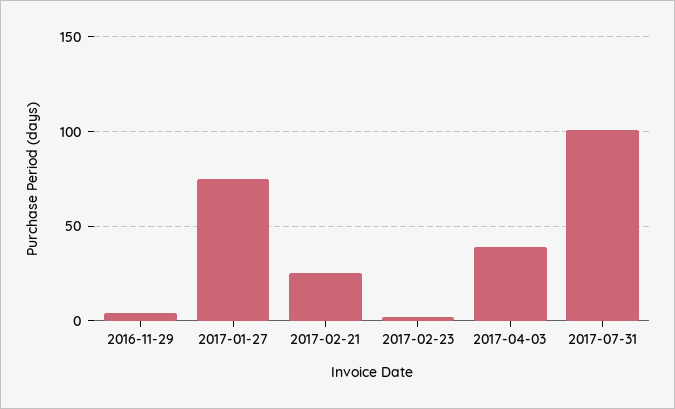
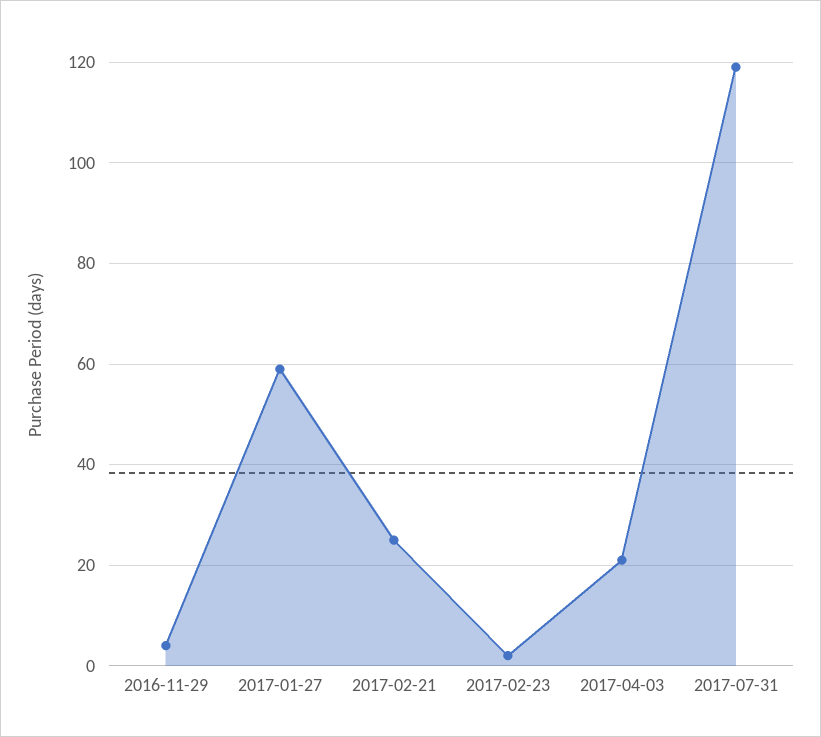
  {
    "2016-11-29": 5,
-   "2017-01-27": 75,
+   "2017-01-27": 60,
    "2017-02-21": 25,
    "2017-02-23": 0,
-   "2017-04-03": 40,
+   "2017-04-03": 20,
-   "2017-07-31": 100
+   "2017-07-31": 120
  }

